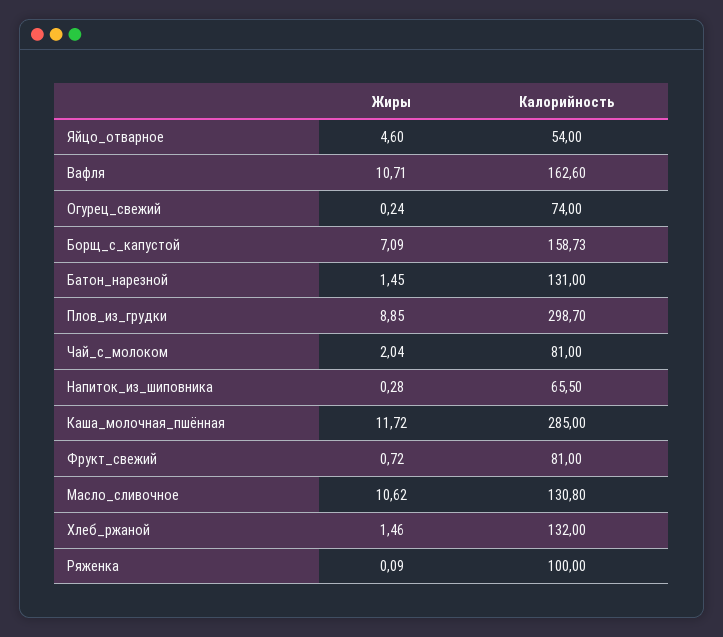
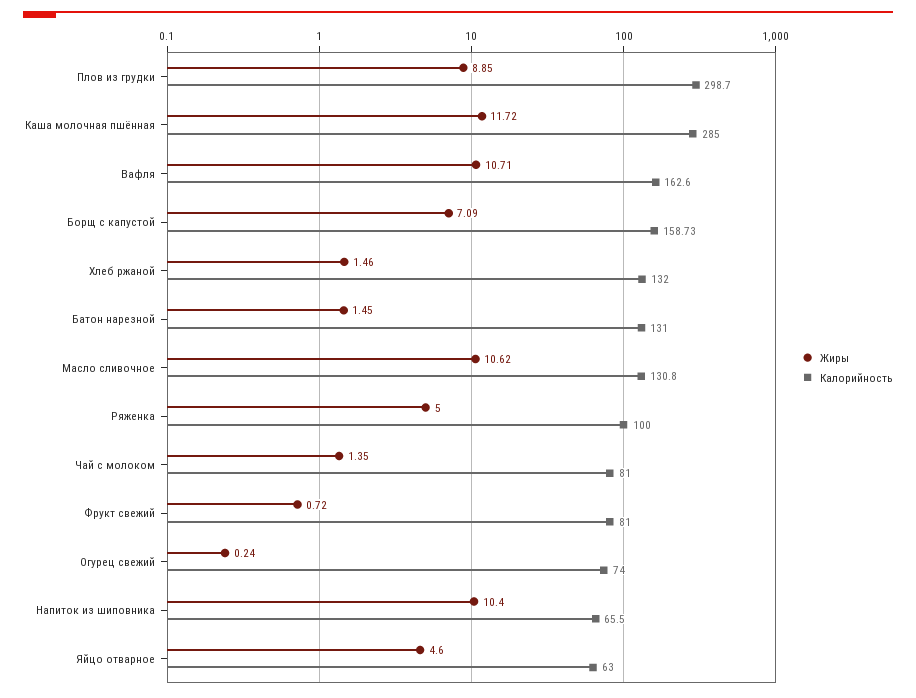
  {
    "Жиры": {
      "Яйцо_отварное": 4.6,
      "Вафля": 10.71,
      "Огурец_свежий": 0.24,
      "Борщ_с_капустой": 7.09,
      "Батон_нарезной": 1.45,
      "Плов_из_грудки": 8.85,
-     "Чай_с_молоком": 2.04,
+     "Чай_с_молоком": 1.35,
-     "Напиток_из_шиповника": 0.28,
+     "Напиток_из_шиповника": 10.4,
      "Каша_молочная_пшённая": 11.72,
      "Фрукт_свежий": 0.72,
      "Масло_сливочное": 10.62,
      "Хлеб_ржаной": 1.46,
-     "Ряженка": 0.09
+     "Ряженка": 5
    },
    "Калорийность": {
-     "Яйцо_отварное": 54,
+     "Яйцо_отварное": 63,
      "Вафля": 162.6,
      "Огурец_свежий": 74,
      "Борщ_с_капустой": 158.73,
      "Батон_нарезной": 131,
      "Плов_из_грудки": 298.7,
      "Чай_с_молоком": 81,
      "Напиток_из_шиповника": 65.5,
      "Каша_молочная_пшённая": 285,
      "Фрукт_свежий": 81,
      "Масло_сливочное": 130.8,
      "Хлеб_ржаной": 132,
      "Ряженка": 100
    }
  }

